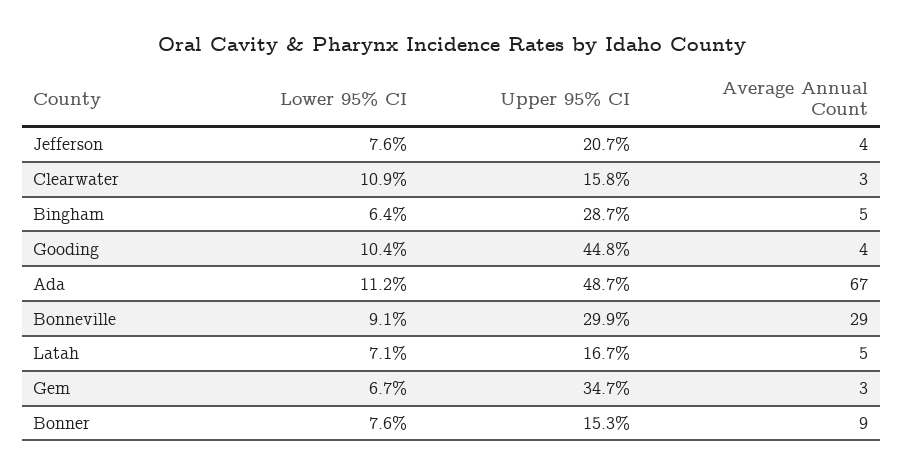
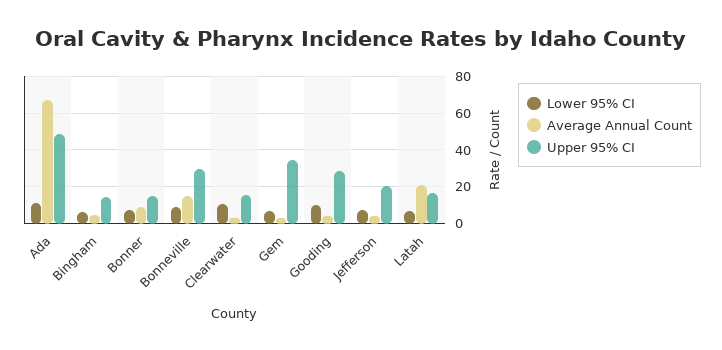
  {
    "Lower 95% CI": {
      "Jefferson": 7.6,
      "Clearwater": 10.9,
      "Bingham": 6.4,
      "Gooding": 10.4,
      "Ada": 11.2,
      "Bonneville": 9.1,
      "Latah": 7.1,
      "Gem": 6.7,
      "Bonner": 7.6
    },
    "Upper 95% CI": {
      "Jefferson": 20.7,
      "Clearwater": 15.8,
-     "Bingham": 28.7,
+     "Bingham": 15,
-     "Gooding": 44.8,
+     "Gooding": 30,
      "Ada": 48.7,
      "Bonneville": 29.9,
      "Latah": 16.7,
      "Gem": 34.7,
      "Bonner": 15.3
    },
    "Average Annual Count": {
      "Jefferson": 4,
      "Clearwater": 3,
      "Bingham": 5,
      "Gooding": 4,
      "Ada": 67,
-     "Bonneville": 29,
+     "Bonneville": 15,
-     "Latah": 5,
+     "Latah": 20,
      "Gem": 3,
      "Bonner": 9
    }
  }

